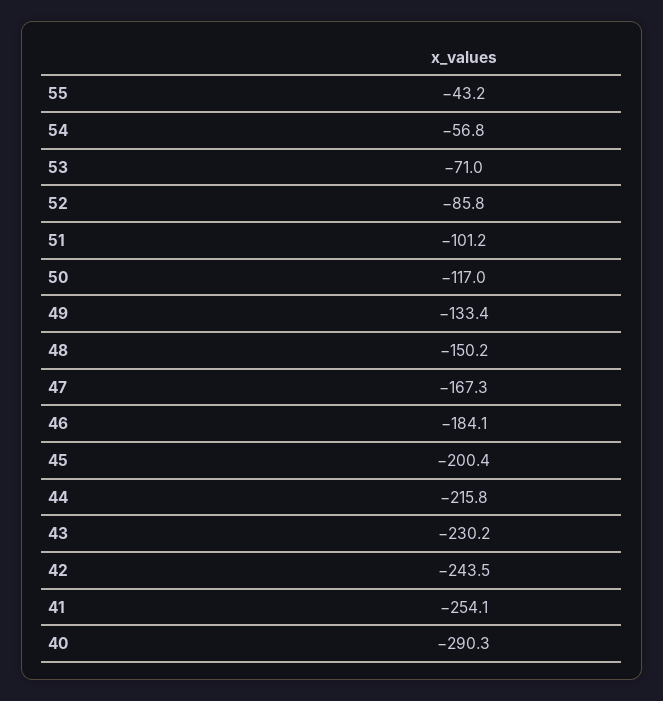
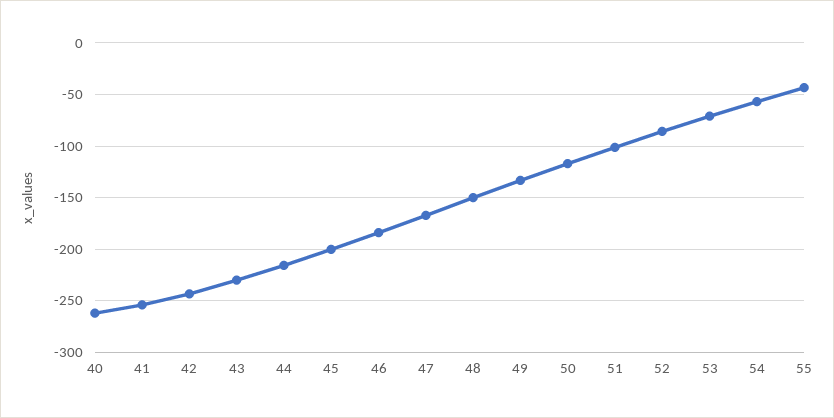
  {
    "55": -43.2,
    "54": -56.8,
    "53": -71,
    "52": -85.8,
    "51": -101.2,
    "50": -117,
    "49": -133.4,
    "48": -150.2,
    "47": -167.3,
    "46": -184.1,
    "45": -200.4,
    "44": -215.8,
    "43": -230.2,
    "42": -243.5,
    "41": -254.1,
-   "40": -290.3
+   "40": -260
  }

